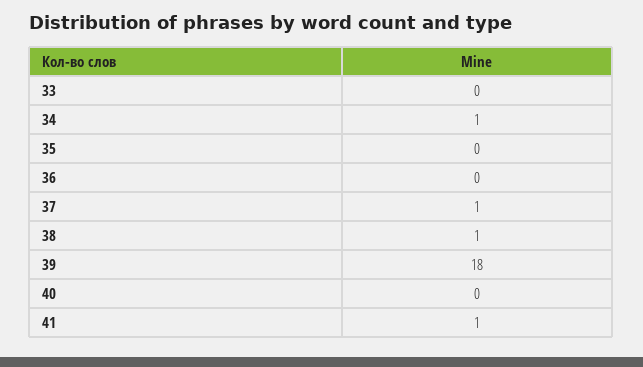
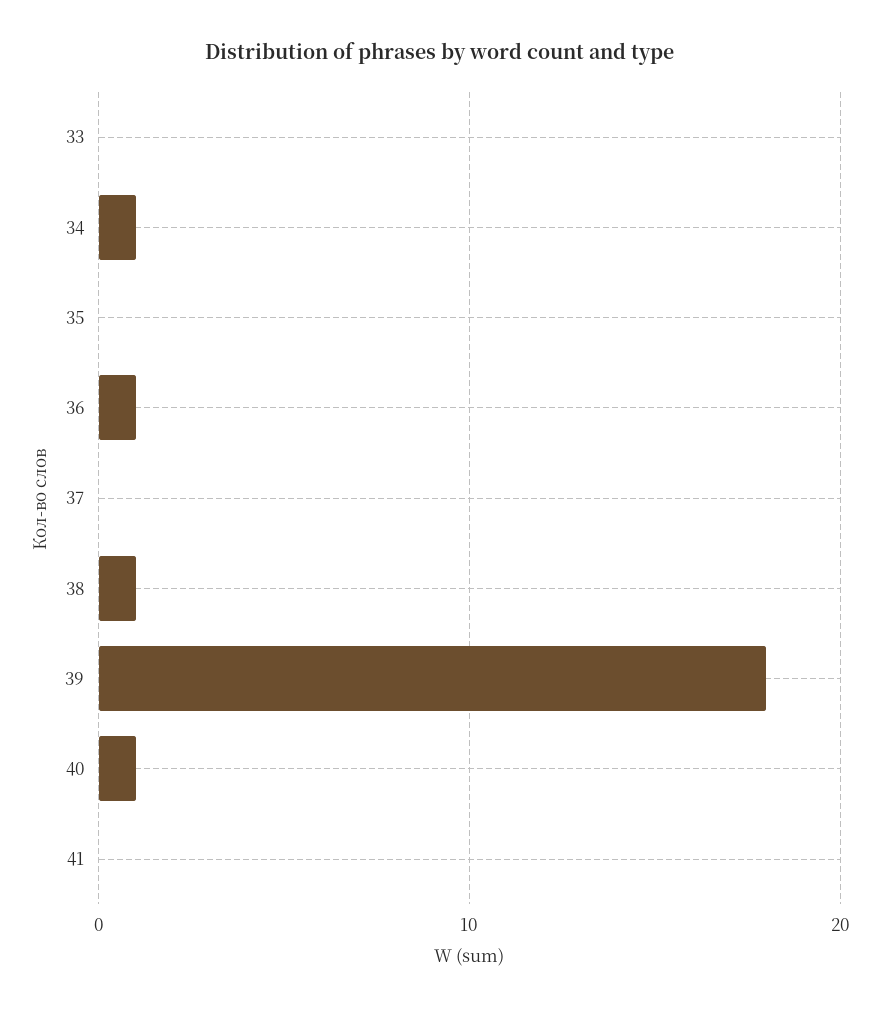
  {
    "33": 0,
    "34": 1,
    "35": 0,
-   "36": 0,
+   "36": 1,
-   "37": 1,
+   "37": 0,
    "38": 1,
    "39": 18,
-   "40": 0,
+   "40": 1,
-   "41": 1
+   "41": 0
  }

